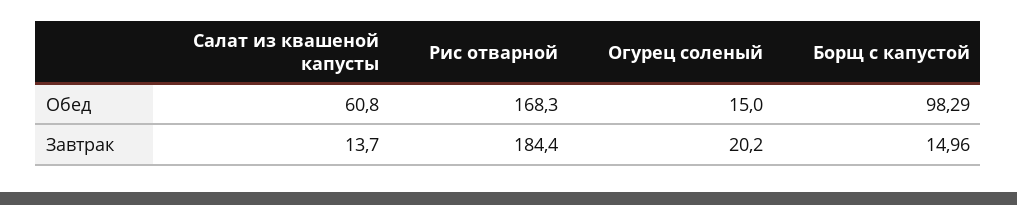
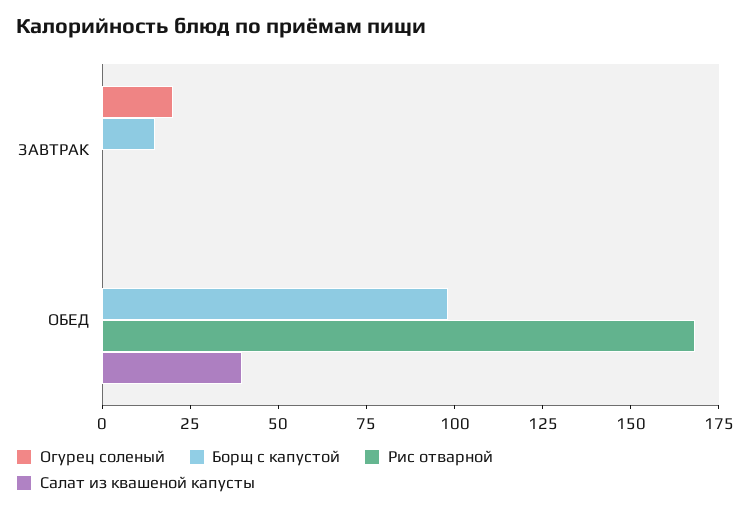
  {
    "Салат из квашеной капусты": {
-     "Обед": 60.8,
+     "Обед": 40,
-     "Завтрак": 13.7
+     "Завтрак": 0
    },
    "Рис отварной": {
      "Обед": 168.3,
-     "Завтрак": 184.4
+     "Завтрак": 0
    },
    "Огурец соленый": {
-     "Обед": 15,
+     "Обед": 0,
      "Завтрак": 20.2
    },
    "Борщ с капустой": {
      "Обед": 98.29,
      "Завтрак": 14.96
    }
  }

